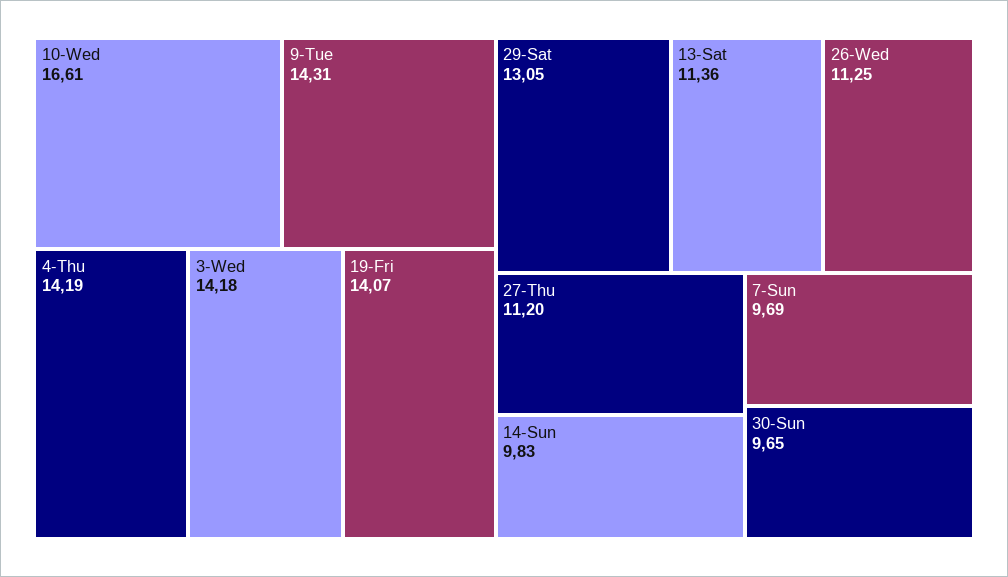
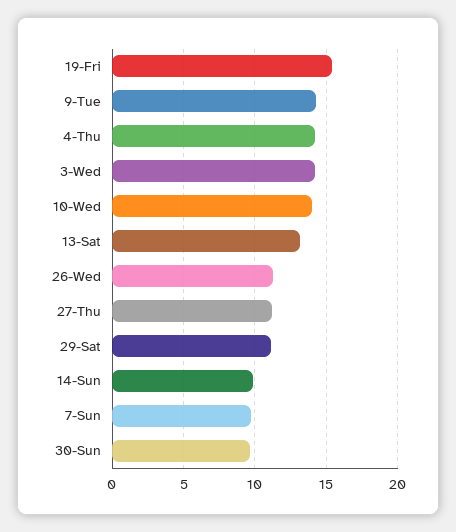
  {
-   "10-Wed": 16.61,
+   "10-Wed": 14,
    "9-Tue": 14.31,
    "4-Thu": 14.19,
    "3-Wed": 14.18,
-   "19-Fri": 14.07,
+   "19-Fri": 15.5,
-   "29-Sat": 13.05,
+   "29-Sat": 11,
-   "13-Sat": 11.36,
+   "13-Sat": 13,
    "26-Wed": 11.25,
    "27-Thu": 11.2,
    "14-Sun": 9.83,
    "7-Sun": 9.69,
    "30-Sun": 9.65
  }

